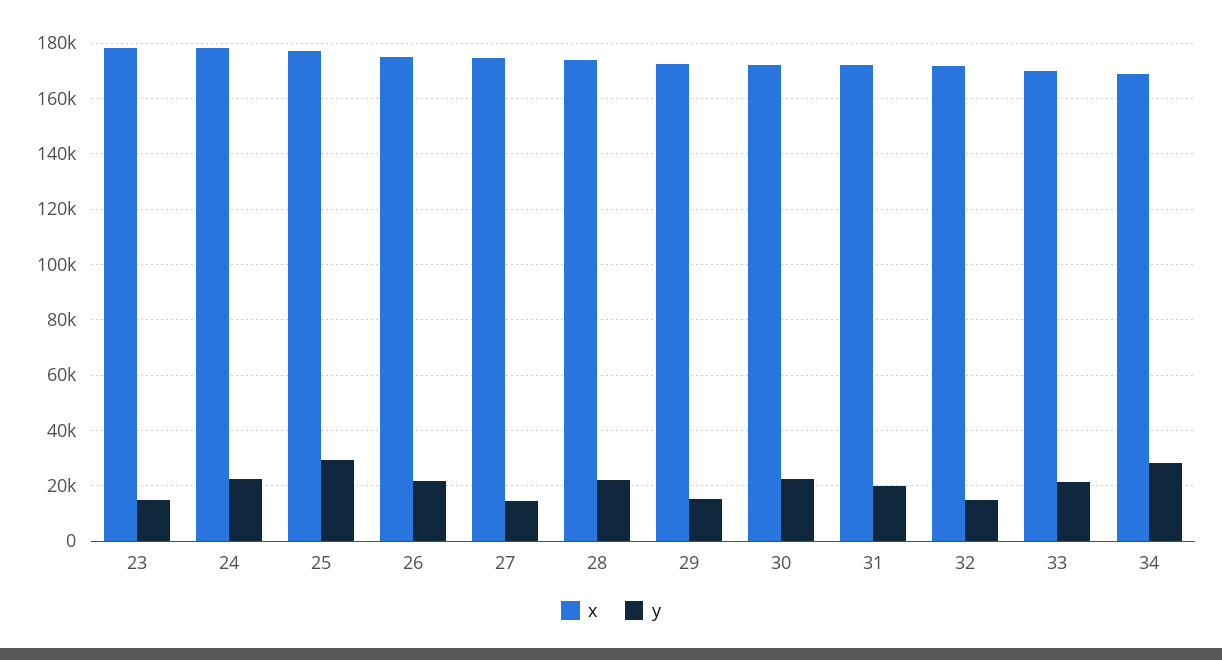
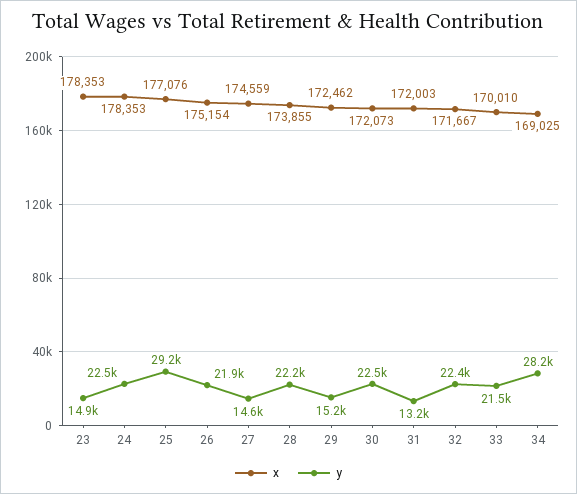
  {
    "x": {
      "23": 178353,
      "24": 178353,
      "25": 177076,
      "26": 175154,
      "27": 174559,
      "28": 173855,
      "29": 172462,
      "30": 172073,
      "31": 172003,
      "32": 171667,
      "33": 170010,
      "34": 169025
    },
    "y": {
      "23": 14900,
      "24": 22500,
      "25": 29200,
      "26": 21900,
      "27": 14600,
      "28": 22200,
      "29": 15200,
      "30": 22500,
-     "31": 20000,
+     "31": 13200,
-     "32": 15000,
+     "32": 22400,
      "33": 21500,
      "34": 28200
    }
  }

